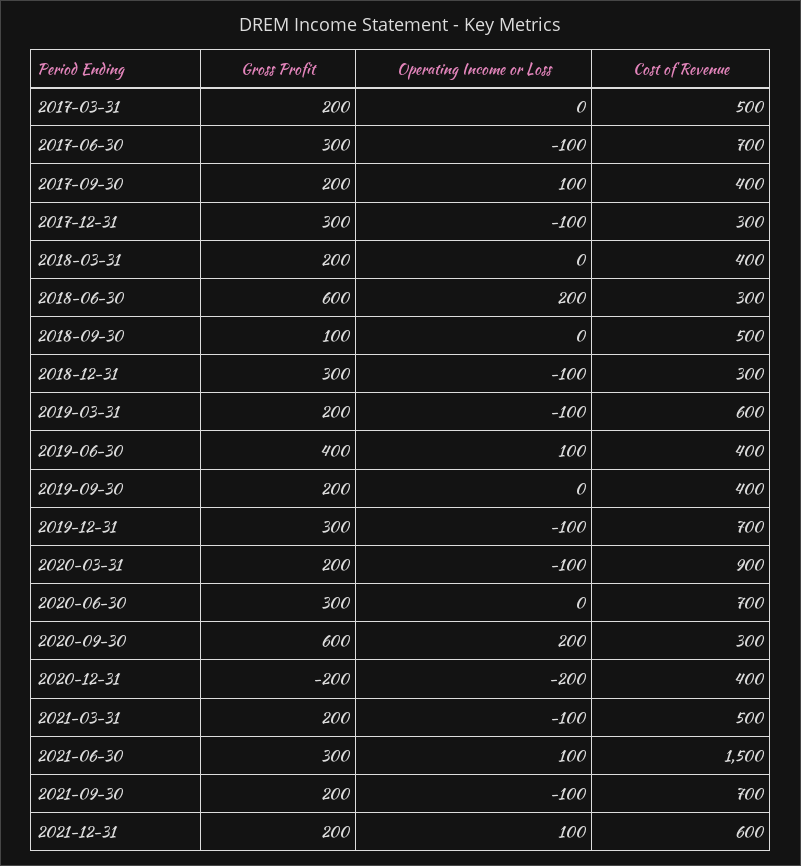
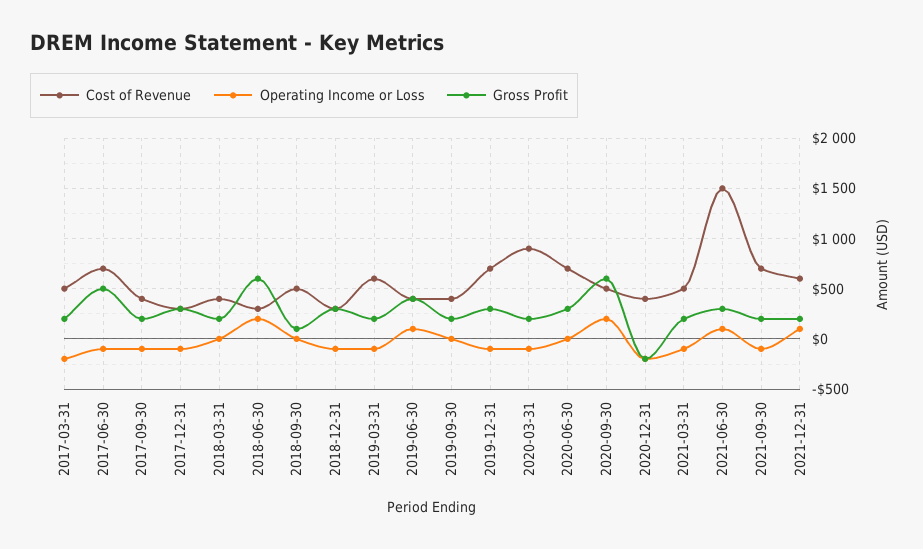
  {
    "Gross Profit": {
      "2017-03-31": 200,
-     "2017-06-30": 300,
+     "2017-06-30": 500,
      "2017-09-30": 200,
      "2017-12-31": 300,
      "2018-03-31": 200,
      "2018-06-30": 600,
      "2018-09-30": 100,
      "2018-12-31": 300,
      "2019-03-31": 200,
      "2019-06-30": 400,
      "2019-09-30": 200,
      "2019-12-31": 300,
      "2020-03-31": 200,
      "2020-06-30": 300,
      "2020-09-30": 600,
      "2020-12-31": -200,
      "2021-03-31": 200,
      "2021-06-30": 300,
      "2021-09-30": 200,
      "2021-12-31": 200
    },
    "Operating Income or Loss": {
-     "2017-03-31": 0,
+     "2017-03-31": -200,
      "2017-06-30": -100,
-     "2017-09-30": 100,
+     "2017-09-30": -100,
      "2017-12-31": -100,
      "2018-03-31": 0,
      "2018-06-30": 200,
      "2018-09-30": 0,
      "2018-12-31": -100,
      "2019-03-31": -100,
      "2019-06-30": 100,
      "2019-09-30": 0,
      "2019-12-31": -100,
      "2020-03-31": -100,
      "2020-06-30": 0,
      "2020-09-30": 200,
      "2020-12-31": -200,
      "2021-03-31": -100,
      "2021-06-30": 100,
      "2021-09-30": -100,
      "2021-12-31": 100
    },
    "Cost of Revenue": {
      "2017-03-31": 500,
      "2017-06-30": 700,
      "2017-09-30": 400,
      "2017-12-31": 300,
      "2018-03-31": 400,
      "2018-06-30": 300,
      "2018-09-30": 500,
      "2018-12-31": 300,
      "2019-03-31": 600,
      "2019-06-30": 400,
      "2019-09-30": 400,
      "2019-12-31": 700,
      "2020-03-31": 900,
      "2020-06-30": 700,
-     "2020-09-30": 300,
+     "2020-09-30": 500,
      "2020-12-31": 400,
      "2021-03-31": 500,
      "2021-06-30": 1500,
      "2021-09-30": 700,
      "2021-12-31": 600
    }
  }

